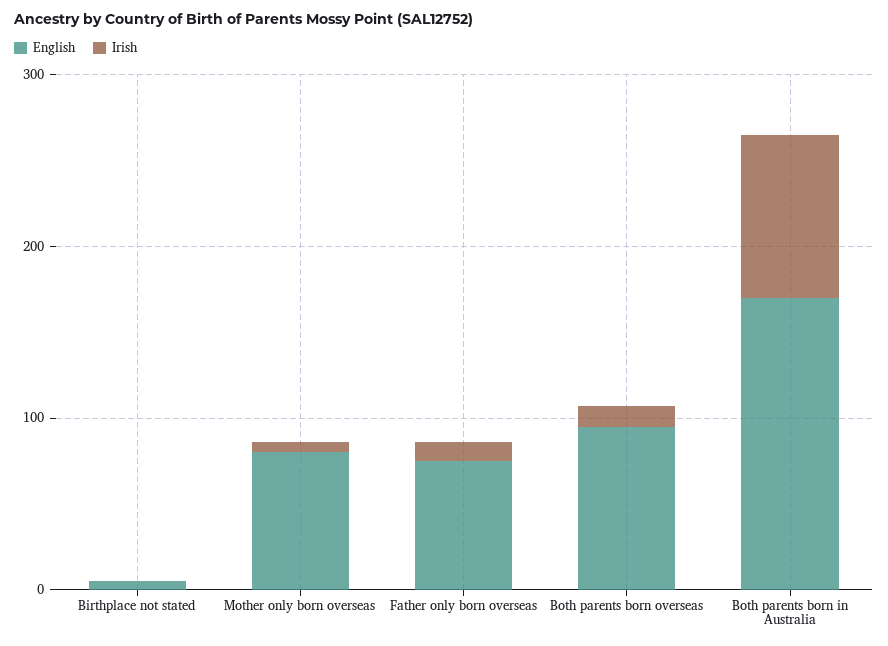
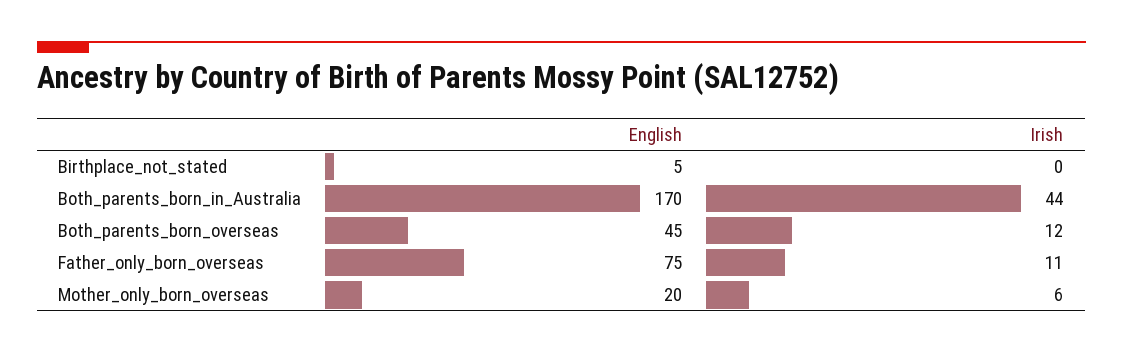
  {
    "English": {
      "Birthplace not stated": 5,
-     "Mother only born overseas": 80,
+     "Mother only born overseas": 20,
      "Father only born overseas": 75,
-     "Both parents born overseas": 100,
+     "Both parents born overseas": 45,
      "Both parents born in Australia": 170
    },
    "Irish": {
      "Birthplace not stated": 0,
      "Mother only born overseas": 6,
      "Father only born overseas": 11,
      "Both parents born overseas": 12,
-     "Both parents born in Australia": 100
+     "Both parents born in Australia": 44
    }
  }

